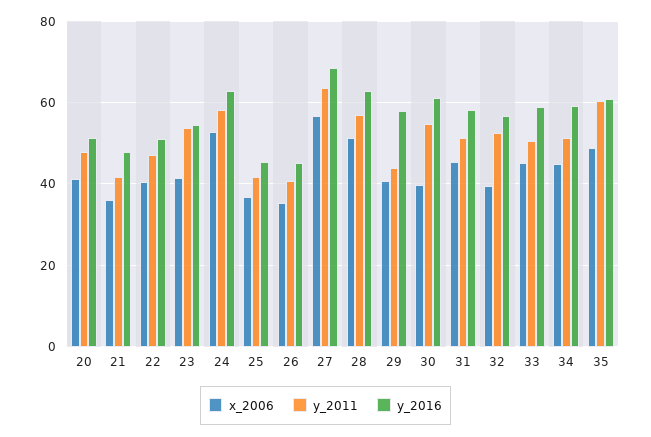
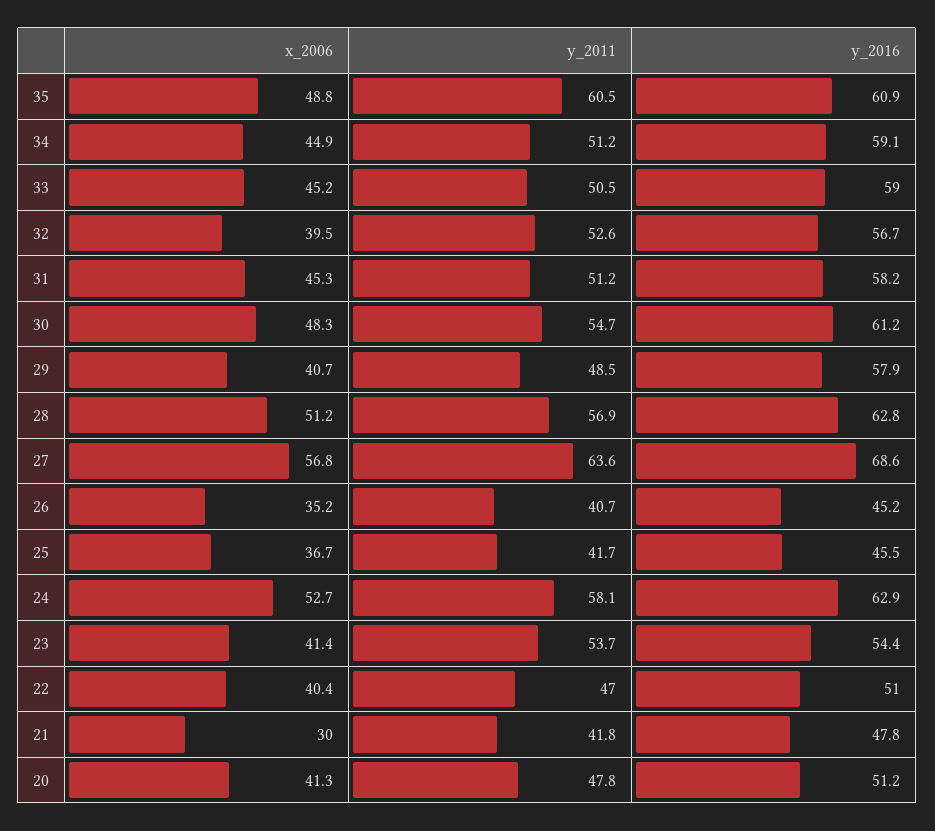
  {
    "x_2006": {
      "20": 41.3,
-     "21": 36,
+     "21": 30,
      "22": 40.4,
      "23": 41.4,
      "24": 52.7,
      "25": 36.7,
      "26": 35.2,
      "27": 56.8,
      "28": 51.2,
      "29": 40.7,
-     "30": 40,
+     "30": 48.3,
      "31": 45.3,
      "32": 39.5,
      "33": 45.2,
      "34": 44.9,
      "35": 48.8
    },
    "y_2011": {
      "20": 47.8,
      "21": 41.8,
      "22": 47,
      "23": 53.7,
      "24": 58.1,
      "25": 41.7,
      "26": 40.7,
      "27": 63.6,
      "28": 56.9,
-     "29": 44,
+     "29": 48.5,
      "30": 54.7,
      "31": 51.2,
      "32": 52.6,
      "33": 50.5,
      "34": 51.2,
      "35": 60.5
    },
    "y_2016": {
      "20": 51.2,
      "21": 47.8,
      "22": 51,
      "23": 54.4,
      "24": 62.9,
      "25": 45.5,
      "26": 45.2,
      "27": 68.6,
      "28": 62.8,
      "29": 57.9,
      "30": 61.2,
      "31": 58.2,
      "32": 56.7,
      "33": 59,
      "34": 59.1,
      "35": 60.9
    }
  }

